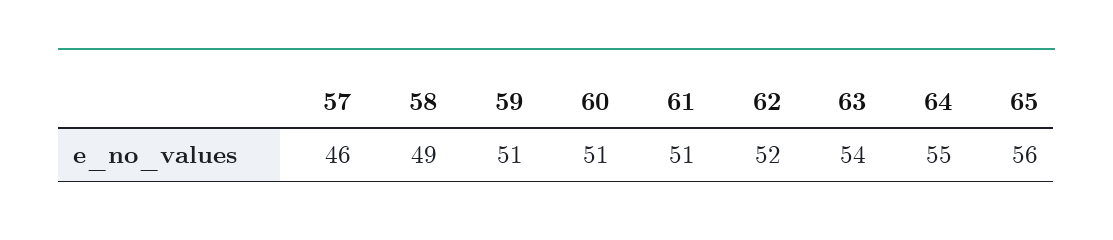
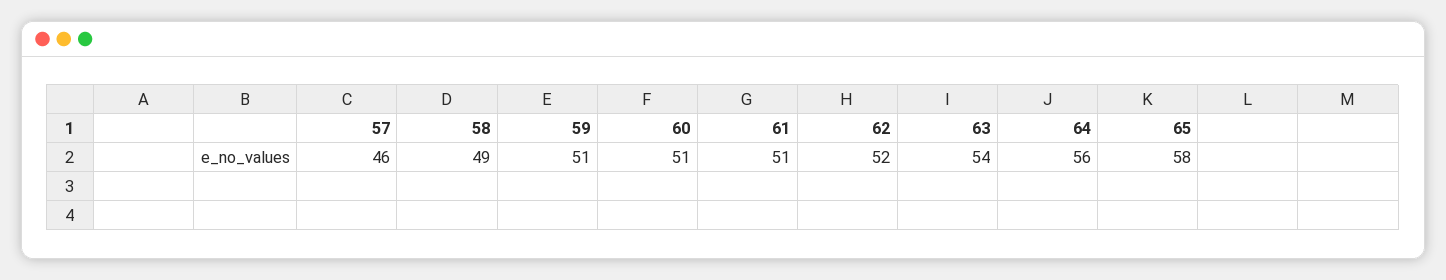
  {
    "57": 46,
    "58": 49,
    "59": 51,
    "60": 51,
    "61": 51,
    "62": 52,
    "63": 54,
-   "64": 55,
+   "64": 56,
-   "65": 56
+   "65": 58
  }

